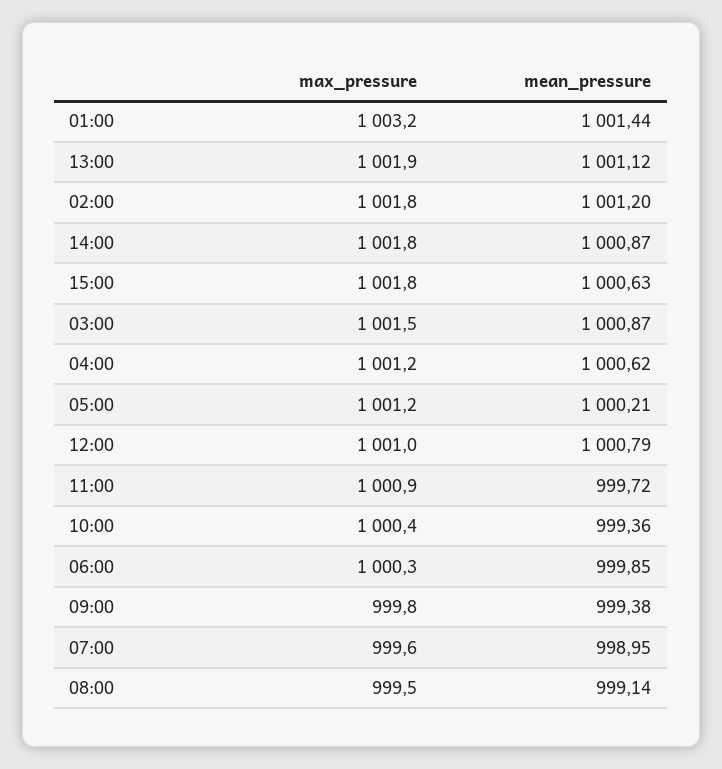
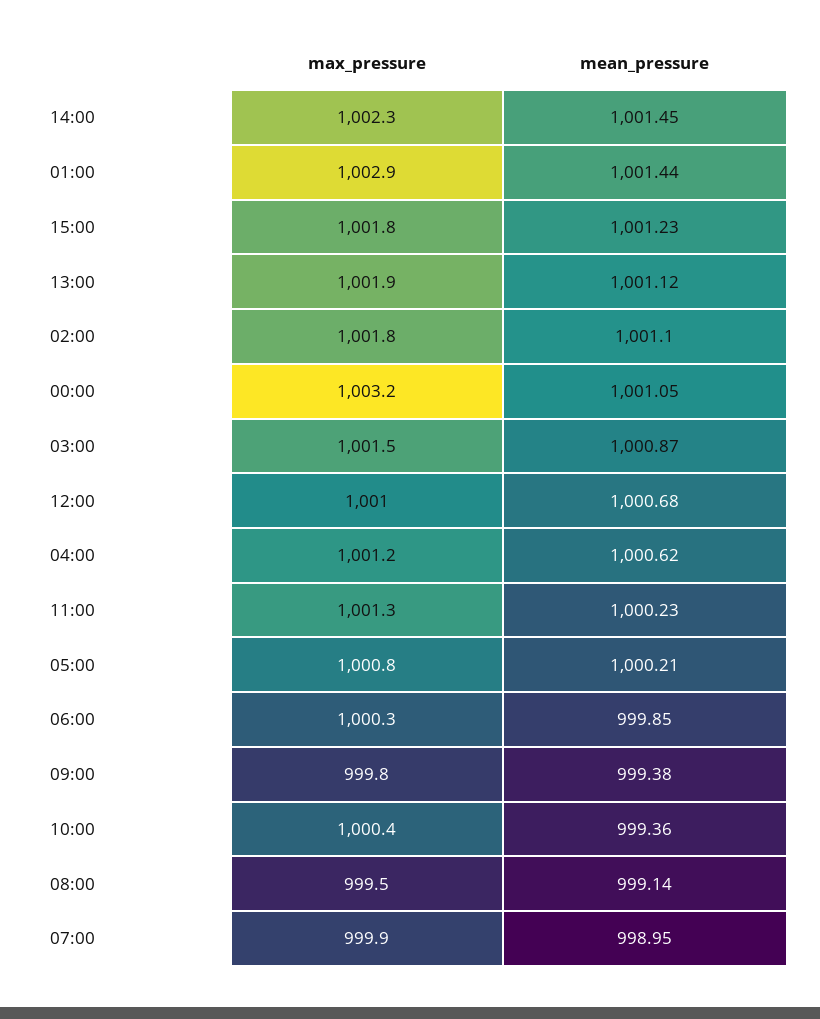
  {
    "max_pressure": {
-     "01:00": 1003.2,
+     "01:00": 1002.9,
      "13:00": 1001.9,
      "02:00": 1001.8,
-     "14:00": 1001.8,
+     "14:00": 1002.3,
      "15:00": 1001.8,
      "03:00": 1001.5,
      "04:00": 1001.2,
-     "05:00": 1001.2,
+     "05:00": 1000.8,
      "12:00": 1001,
-     "11:00": 1000.9,
+     "11:00": 1001.3,
      "10:00": 1000.4,
      "06:00": 1000.3,
      "09:00": 999.8,
-     "07:00": 999.6,
+     "07:00": 999.9,
-     "08:00": 999.5
+     "08:00": 999.5,
+     "00:00": 1003.2
    },
    "mean_pressure": {
      "01:00": 1001.44,
      "13:00": 1001.12,
-     "02:00": 1001.2,
+     "02:00": 1001.1,
-     "14:00": 1000.87,
+     "14:00": 1001.45,
-     "15:00": 1000.63,
+     "15:00": 1001.23,
      "03:00": 1000.87,
      "04:00": 1000.62,
      "05:00": 1000.21,
-     "12:00": 1000.79,
+     "12:00": 1000.68,
-     "11:00": 999.72,
+     "11:00": 1000.23,
      "10:00": 999.36,
      "06:00": 999.85,
      "09:00": 999.38,
      "07:00": 998.95,
-     "08:00": 999.14
+     "08:00": 999.14,
+     "00:00": 1001.05
    }
  }

